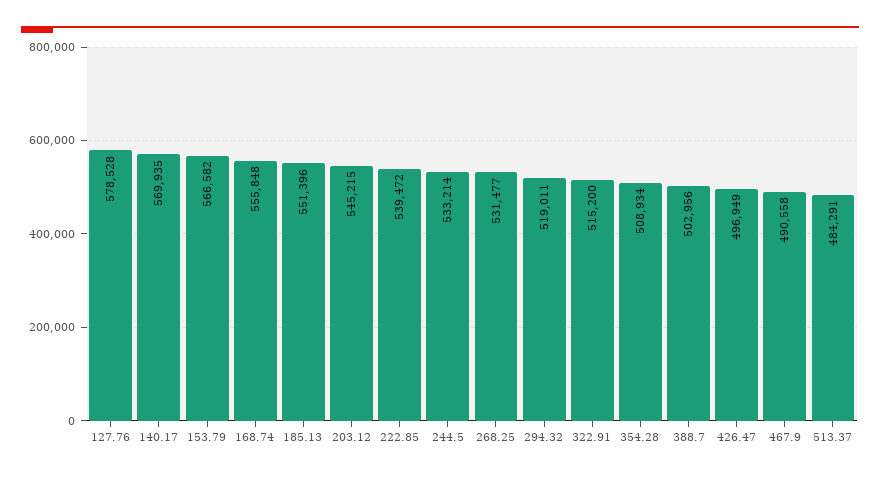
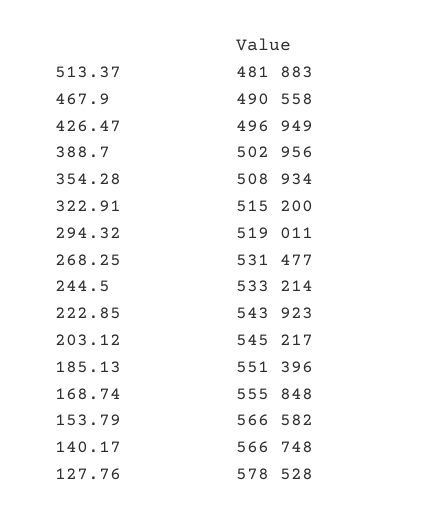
  {
    "127.76": 578528,
-   "140.17": 569935,
+   "140.17": 566748,
    "153.79": 566582,
    "168.74": 555848,
    "185.13": 551396,
-   "203.12": 545215,
+   "203.12": 545217,
-   "222.85": 539472,
+   "222.85": 543923,
    "244.5": 533214,
    "268.25": 531477,
    "294.32": 519011,
    "322.91": 515200,
    "354.28": 508934,
    "388.7": 502956,
    "426.47": 496949,
    "467.9": 490558,
-   "513.37": 484291
+   "513.37": 481883
  }

